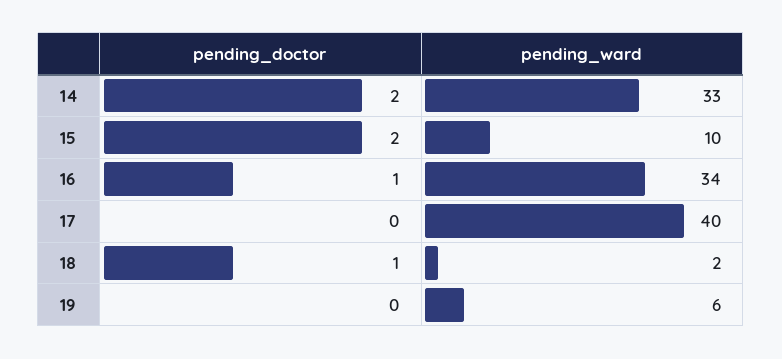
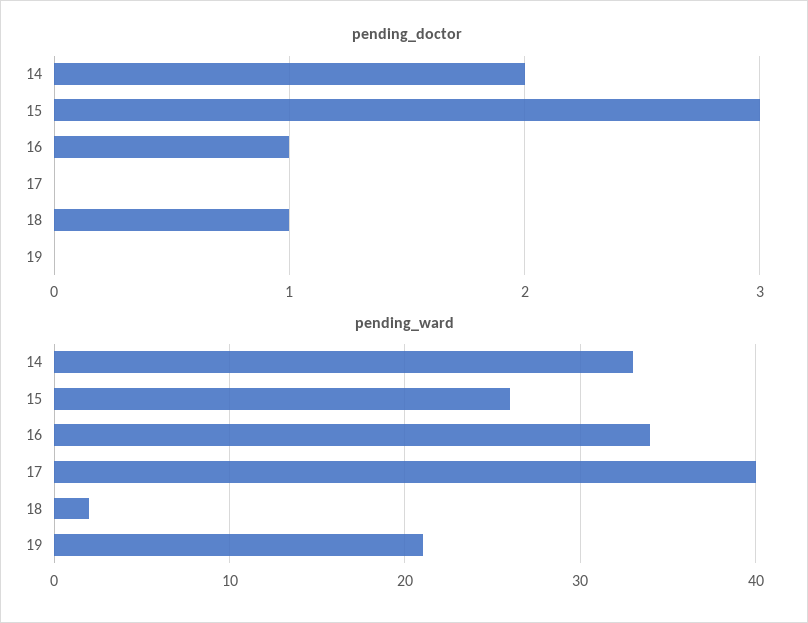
  {
    "pending_doctor": {
      "14": 2,
-     "15": 2,
+     "15": 3,
      "16": 1,
      "17": 0,
      "18": 1,
      "19": 0
    },
    "pending_ward": {
      "14": 33,
-     "15": 10,
+     "15": 26,
      "16": 34,
      "17": 40,
      "18": 2,
-     "19": 6
+     "19": 21
    }
  }

